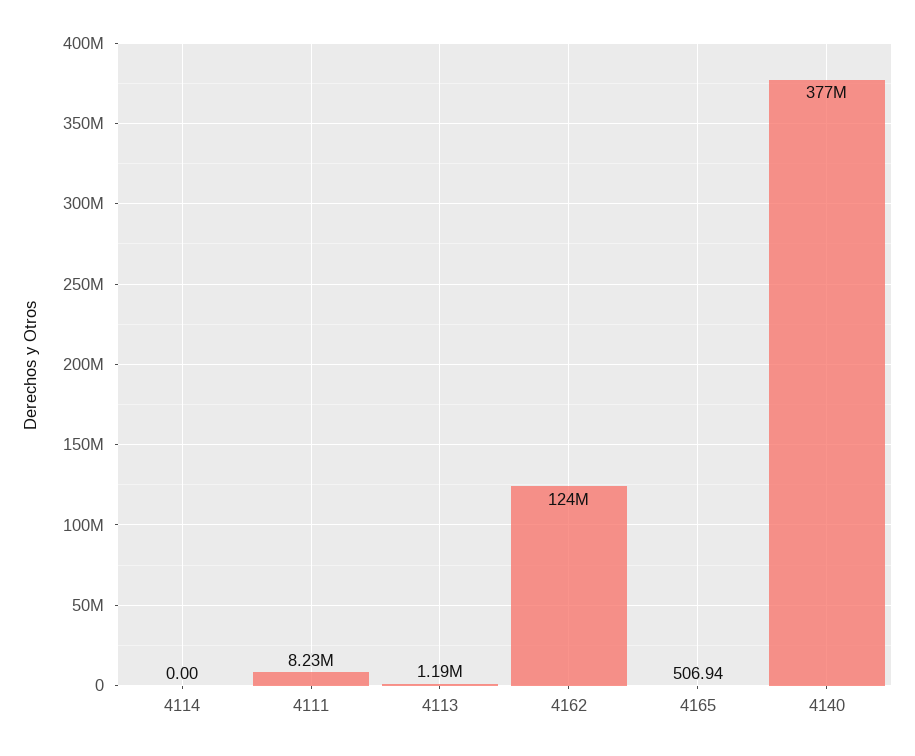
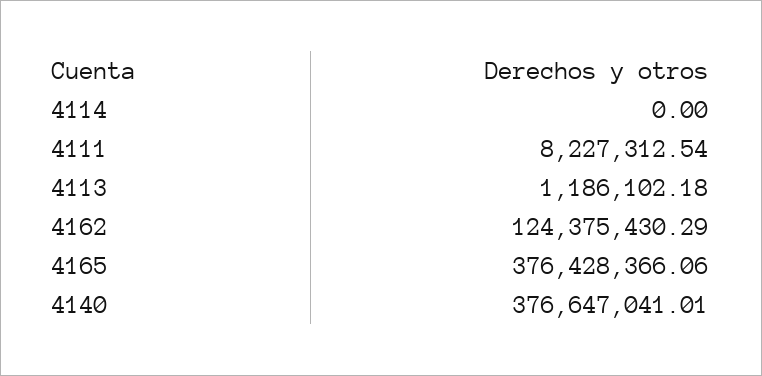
  {
    "4114": 0,
    "4111": 8227312.54,
    "4113": 1186102.18,
    "4162": 124375430.29,
-   "4165": 506.94,
+   "4165": 376428366.06,
    "4140": 376647041.01
  }

